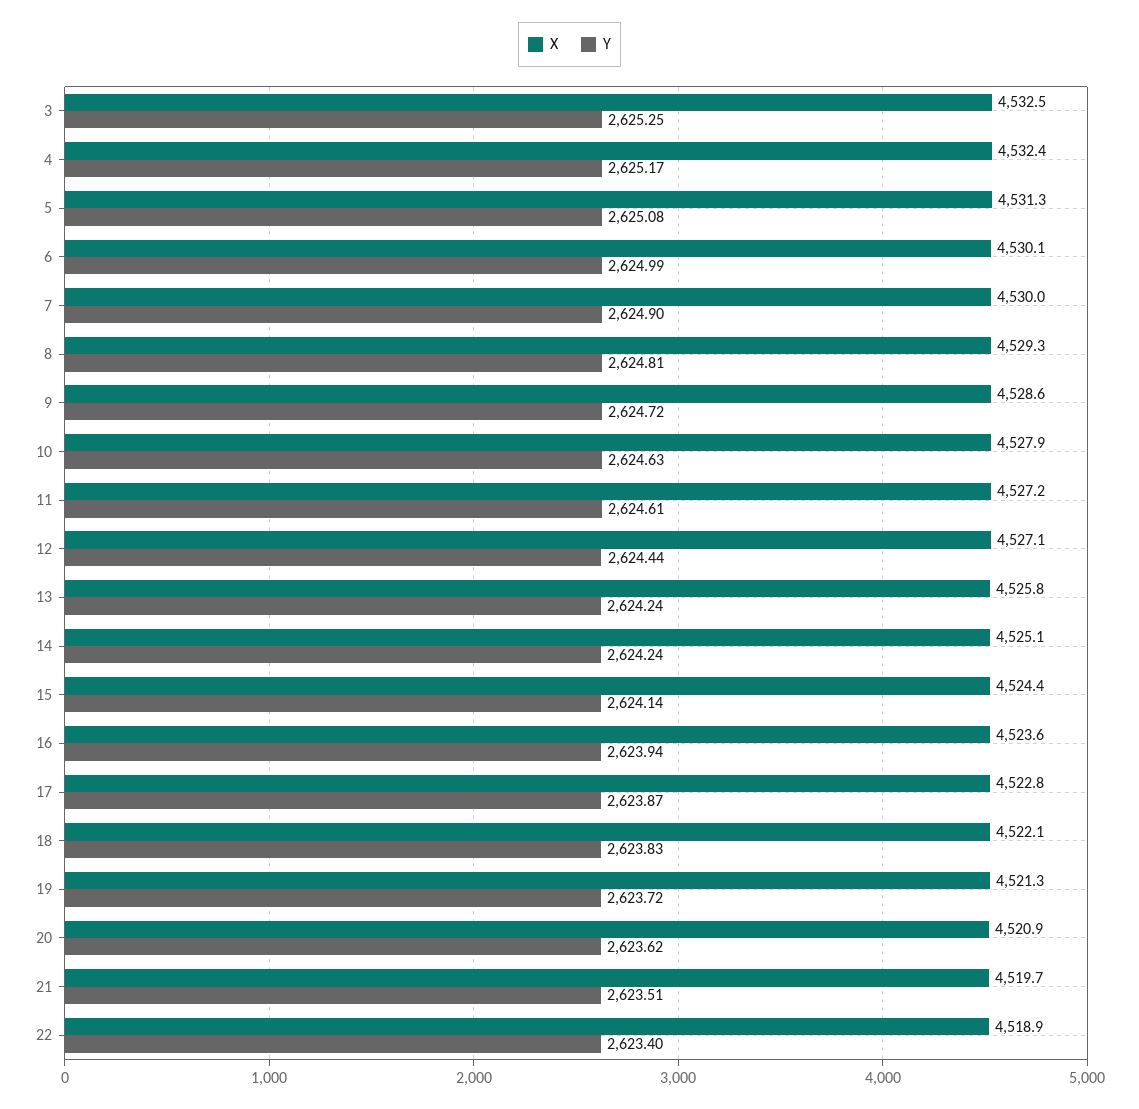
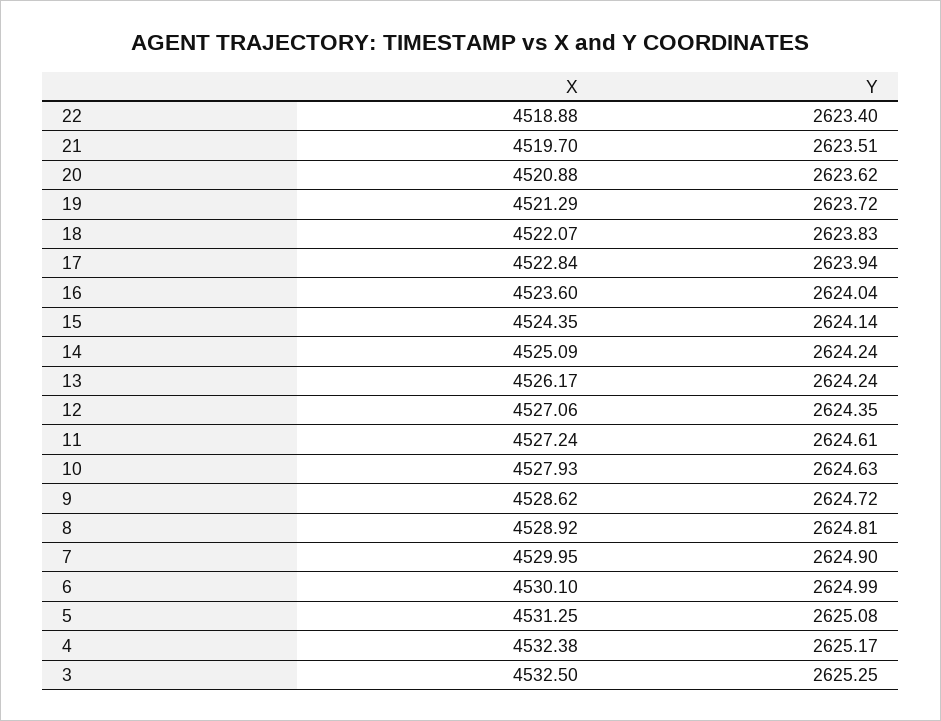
  {
    "X": {
      "3": 4532.5,
      "4": 4532.38,
      "5": 4531.25,
      "6": 4530.1,
      "7": 4529.95,
-     "8": 4529.3,
+     "8": 4528.92,
      "9": 4528.62,
      "10": 4527.93,
      "11": 4527.24,
      "12": 4527.06,
-     "13": 4525.8,
+     "13": 4526.17,
      "14": 4525.09,
      "15": 4524.35,
      "16": 4523.6,
      "17": 4522.84,
      "18": 4522.07,
      "19": 4521.29,
      "20": 4520.88,
      "21": 4519.7,
      "22": 4518.88
    },
    "Y": {
      "3": 2625.25,
      "4": 2625.17,
      "5": 2625.08,
      "6": 2624.99,
      "7": 2624.9,
      "8": 2624.81,
      "9": 2624.72,
      "10": 2624.63,
      "11": 2624.61,
-     "12": 2624.44,
+     "12": 2624.35,
      "13": 2624.24,
      "14": 2624.24,
      "15": 2624.14,
-     "16": 2623.94,
+     "16": 2624.04,
-     "17": 2623.87,
+     "17": 2623.94,
      "18": 2623.83,
      "19": 2623.72,
      "20": 2623.62,
      "21": 2623.51,
      "22": 2623.4
    }
  }

